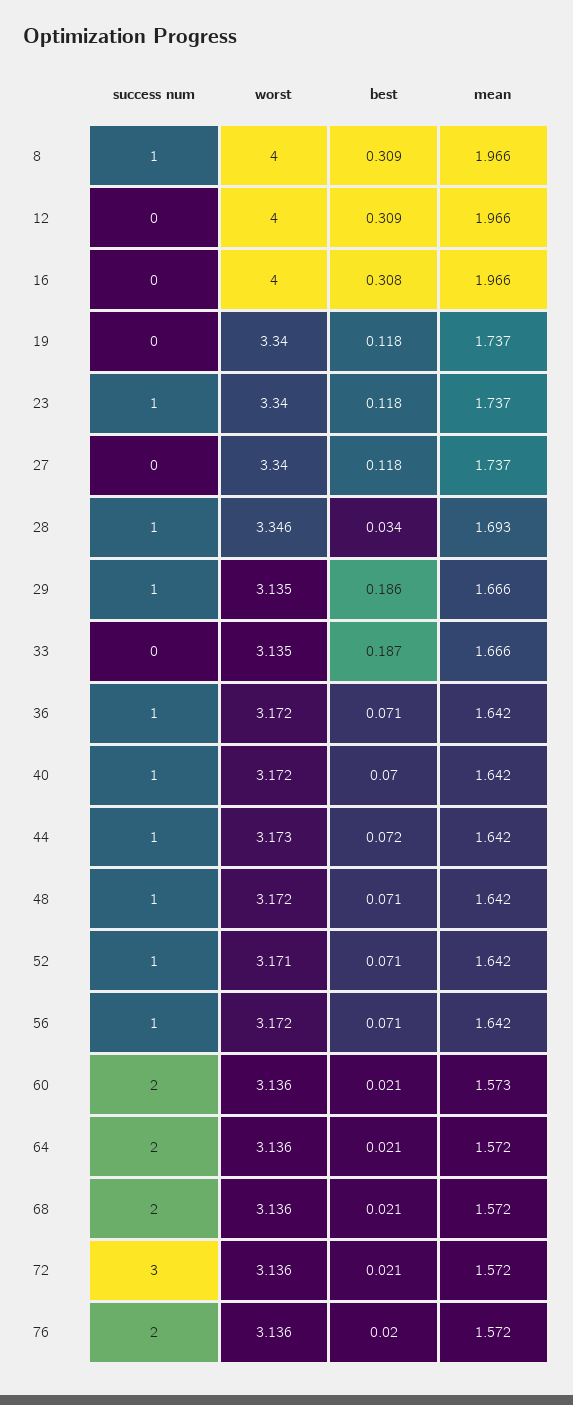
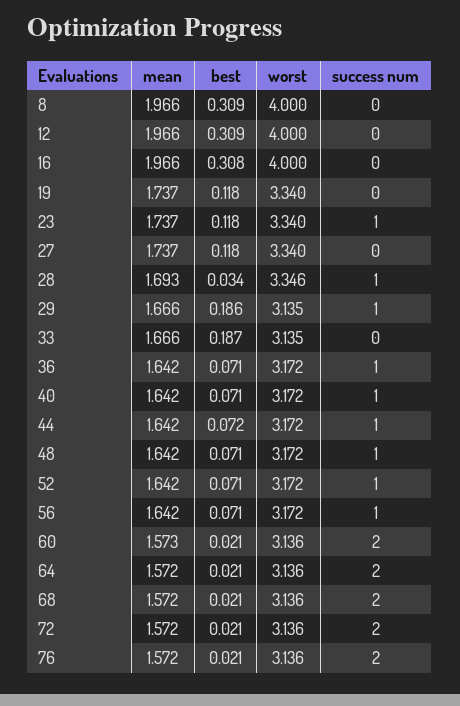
  {
    "success num": {
-     "8": 1,
+     "8": 0,
      "12": 0,
      "16": 0,
      "19": 0,
      "23": 1,
      "27": 0,
      "28": 1,
      "29": 1,
      "33": 0,
      "36": 1,
      "40": 1,
      "44": 1,
      "48": 1,
      "52": 1,
      "56": 1,
      "60": 2,
      "64": 2,
      "68": 2,
-     "72": 3,
+     "72": 2,
      "76": 2
    },
    "worst": {
      "8": 4,
      "12": 4,
      "16": 4,
      "19": 3.34,
      "23": 3.34,
      "27": 3.34,
      "28": 3.346,
      "29": 3.135,
      "33": 3.135,
      "36": 3.172,
      "40": 3.172,
-     "44": 3.173,
+     "44": 3.172,
      "48": 3.172,
-     "52": 3.171,
+     "52": 3.172,
      "56": 3.172,
      "60": 3.136,
      "64": 3.136,
      "68": 3.136,
      "72": 3.136,
      "76": 3.136
    },
    "best": {
      "8": 0.309,
      "12": 0.309,
      "16": 0.308,
      "19": 0.118,
      "23": 0.118,
      "27": 0.118,
      "28": 0.034,
      "29": 0.186,
      "33": 0.187,
      "36": 0.071,
-     "40": 0.07,
+     "40": 0.071,
      "44": 0.072,
      "48": 0.071,
      "52": 0.071,
      "56": 0.071,
      "60": 0.021,
      "64": 0.021,
      "68": 0.021,
      "72": 0.021,
-     "76": 0.02
+     "76": 0.021
    },
    "mean": {
      "8": 1.966,
      "12": 1.966,
      "16": 1.966,
      "19": 1.737,
      "23": 1.737,
      "27": 1.737,
      "28": 1.693,
      "29": 1.666,
      "33": 1.666,
      "36": 1.642,
      "40": 1.642,
      "44": 1.642,
      "48": 1.642,
      "52": 1.642,
      "56": 1.642,
      "60": 1.573,
      "64": 1.572,
      "68": 1.572,
      "72": 1.572,
      "76": 1.572
    }
  }

